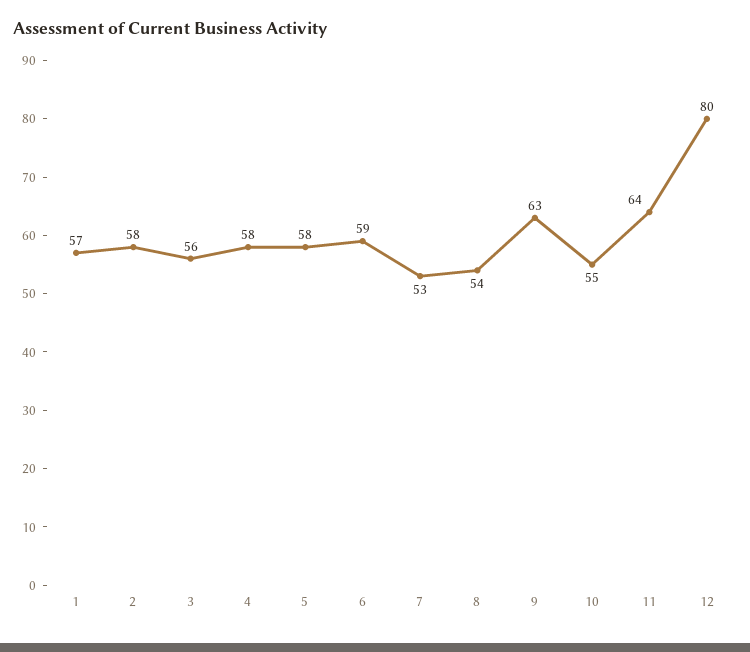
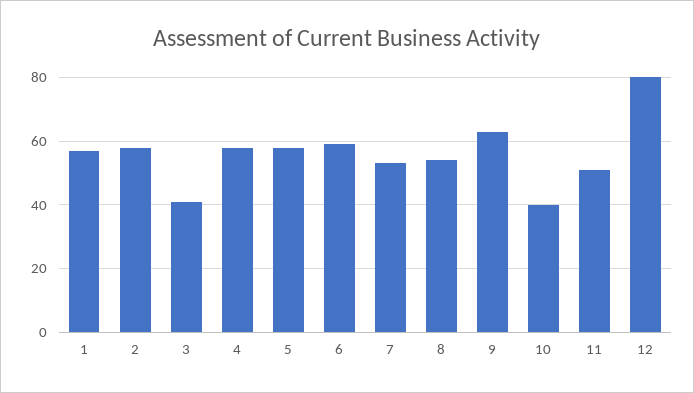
  {
    "1": 57,
    "2": 58,
-   "3": 56,
+   "3": 40,
    "4": 58,
    "5": 58,
    "6": 59,
    "7": 53,
    "8": 54,
    "9": 63,
-   "10": 55,
+   "10": 40,
-   "11": 64,
+   "11": 50,
    "12": 80
  }

